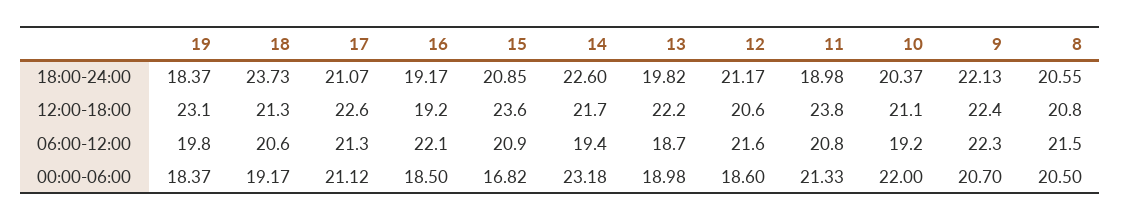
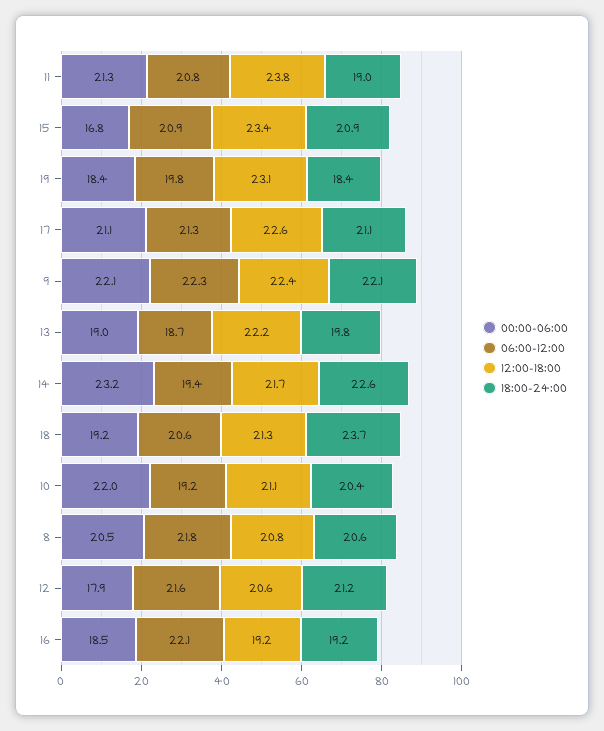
  {
    "18:00-24:00": {
      "19": 18.37,
      "18": 23.73,
      "17": 21.07,
      "16": 19.17,
      "15": 20.85,
      "14": 22.6,
      "13": 19.82,
      "12": 21.17,
      "11": 18.98,
      "10": 20.37,
      "9": 22.13,
      "8": 20.55
    },
    "12:00-18:00": {
      "19": 23.1,
      "18": 21.3,
      "17": 22.6,
      "16": 19.2,
-     "15": 23.6,
+     "15": 23.4,
      "14": 21.7,
      "13": 22.2,
      "12": 20.6,
      "11": 23.8,
      "10": 21.1,
      "9": 22.4,
      "8": 20.8
    },
    "06:00-12:00": {
      "19": 19.8,
      "18": 20.6,
      "17": 21.3,
      "16": 22.1,
      "15": 20.9,
      "14": 19.4,
      "13": 18.7,
      "12": 21.6,
      "11": 20.8,
      "10": 19.2,
      "9": 22.3,
-     "8": 21.5
+     "8": 21.8
    },
    "00:00-06:00": {
      "19": 18.37,
      "18": 19.17,
      "17": 21.12,
      "16": 18.5,
      "15": 16.82,
      "14": 23.18,
      "13": 18.98,
-     "12": 18.6,
+     "12": 17.9,
      "11": 21.33,
      "10": 22,
-     "9": 20.7,
+     "9": 22.1,
      "8": 20.5
    }
  }

